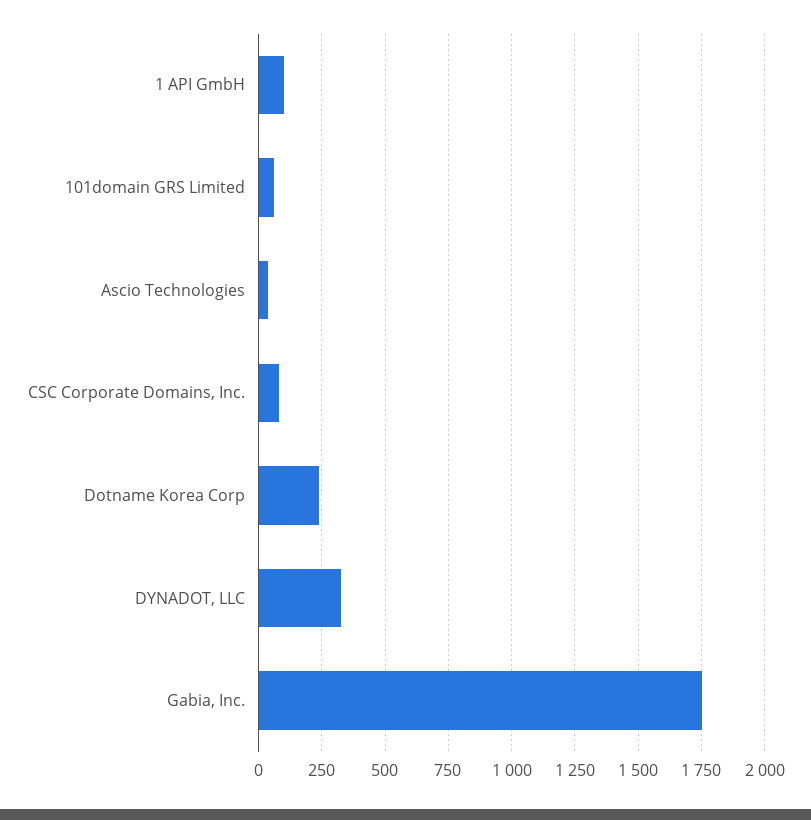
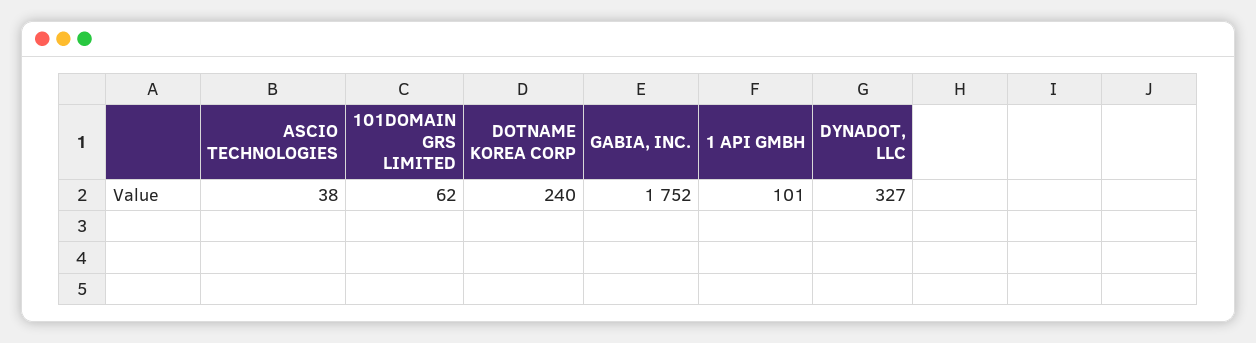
  {
    "1 API GmbH": 101,
    "101domain GRS Limited": 62,
    "Ascio Technologies": 38,
-   "CSC Corporate Domains, Inc.": 75,
    "Dotname Korea Corp": 240,
    "DYNADOT, LLC": 327,
    "Gabia, Inc.": 1752
  }

